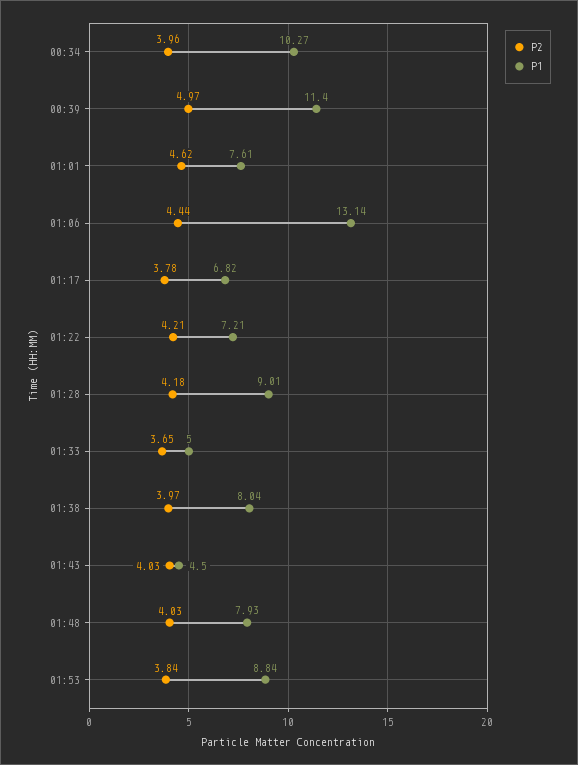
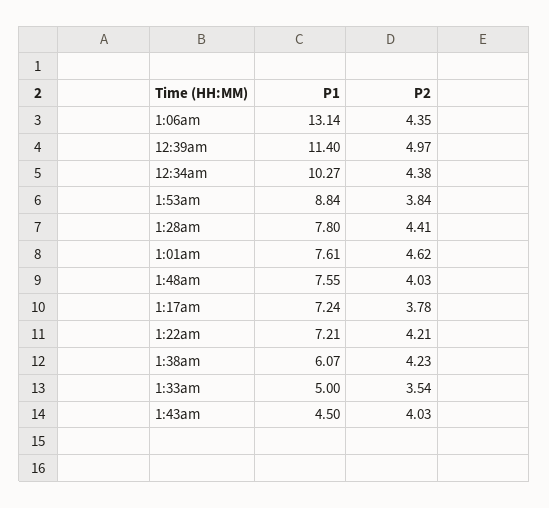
  {
    "P2": {
-     "00:34": 3.96,
+     "00:34": 4.38,
      "00:39": 4.97,
      "01:01": 4.62,
-     "01:06": 4.44,
+     "01:06": 4.35,
      "01:17": 3.78,
      "01:22": 4.21,
-     "01:28": 4.18,
+     "01:28": 4.41,
-     "01:33": 3.65,
+     "01:33": 3.54,
-     "01:38": 3.97,
+     "01:38": 4.23,
      "01:43": 4.03,
      "01:48": 4.03,
      "01:53": 3.84
    },
    "P1": {
      "00:34": 10.27,
      "00:39": 11.4,
      "01:01": 7.61,
      "01:06": 13.14,
-     "01:17": 6.82,
+     "01:17": 7.24,
      "01:22": 7.21,
-     "01:28": 9.01,
+     "01:28": 7.8,
      "01:33": 5,
-     "01:38": 8.04,
+     "01:38": 6.07,
      "01:43": 4.5,
-     "01:48": 7.93,
+     "01:48": 7.55,
      "01:53": 8.84
    }
  }

